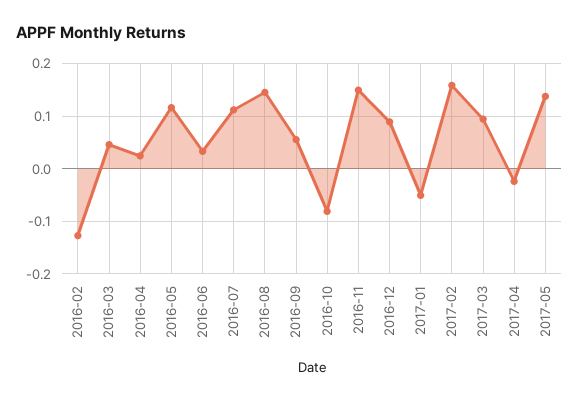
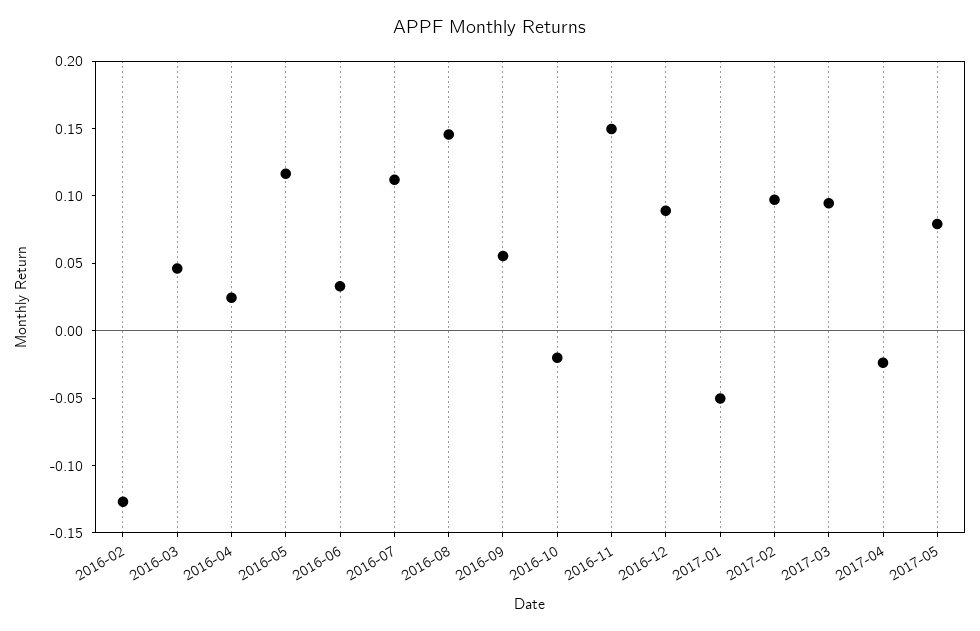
  {
    "2016-02": -0.13,
    "2016-03": 0.05,
    "2016-04": 0.02,
    "2016-05": 0.12,
    "2016-06": 0.03,
    "2016-07": 0.11,
    "2016-08": 0.15,
    "2016-09": 0.06,
-   "2016-10": -0.08,
+   "2016-10": -0.02,
    "2016-11": 0.15,
    "2016-12": 0.09,
    "2017-01": -0.05,
-   "2017-02": 0.16,
+   "2017-02": 0.1,
    "2017-03": 0.09,
    "2017-04": -0.02,
-   "2017-05": 0.14
+   "2017-05": 0.08
  }

